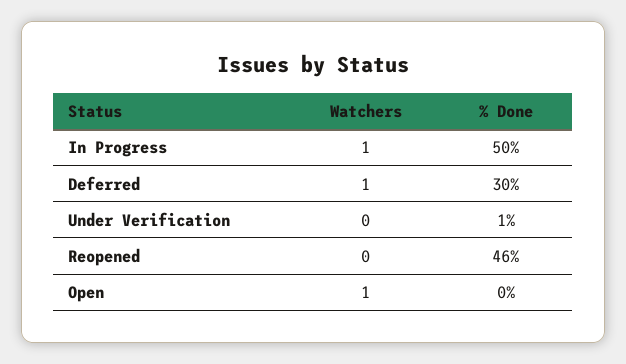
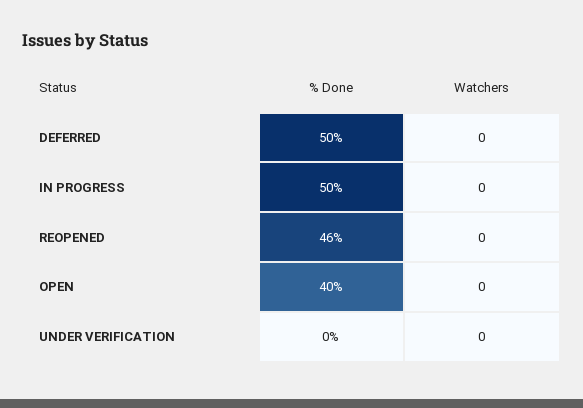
  {
    "Watchers": {
-     "In Progress": 1,
+     "In Progress": 0,
-     "Deferred": 1,
+     "Deferred": 0,
      "Under Verification": 0,
      "Reopened": 0,
-     "Open": 1
+     "Open": 0
    },
    "% Done": {
      "In Progress": 50,
-     "Deferred": 30,
+     "Deferred": 50,
-     "Under Verification": 1,
+     "Under Verification": 0,
      "Reopened": 46,
-     "Open": 0
+     "Open": 40
    }
  }

